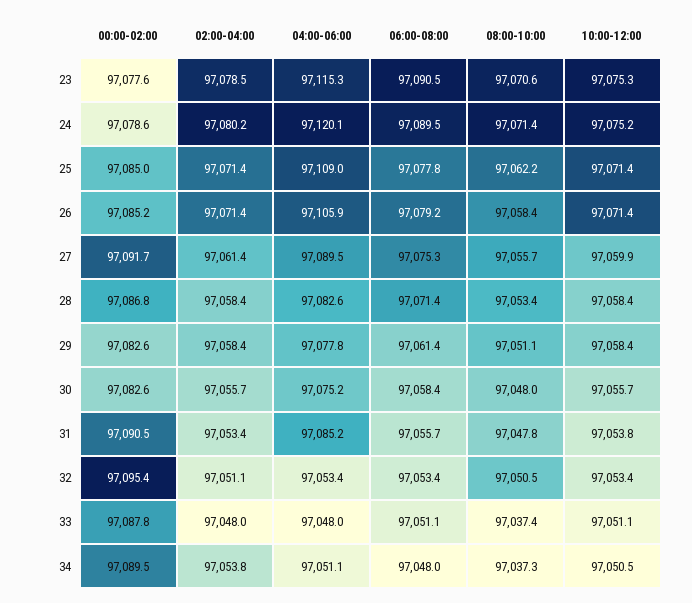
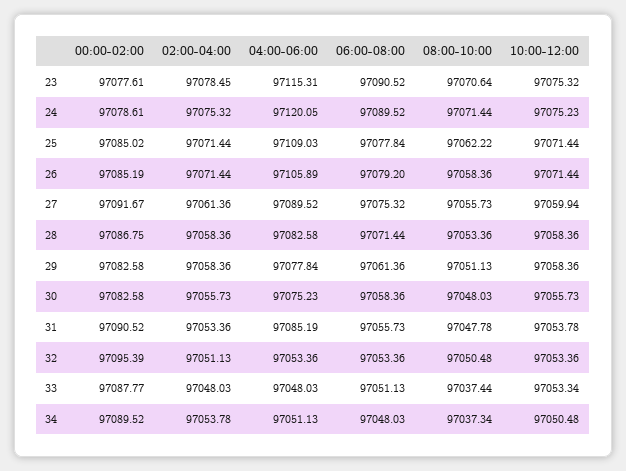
  {
    "00:00-02:00": {
      "23": 97077.61,
      "24": 97078.61,
      "25": 97085.02,
      "26": 97085.19,
      "27": 97091.67,
      "28": 97086.75,
      "29": 97082.58,
      "30": 97082.58,
      "31": 97090.52,
      "32": 97095.39,
      "33": 97087.77,
      "34": 97089.52
    },
    "02:00-04:00": {
      "23": 97078.45,
-     "24": 97080.2,
+     "24": 97075.32,
      "25": 97071.44,
      "26": 97071.44,
      "27": 97061.36,
      "28": 97058.36,
      "29": 97058.36,
      "30": 97055.73,
      "31": 97053.36,
      "32": 97051.13,
      "33": 97048.03,
      "34": 97053.78
    },
    "04:00-06:00": {
      "23": 97115.31,
      "24": 97120.05,
      "25": 97109.03,
      "26": 97105.89,
      "27": 97089.52,
      "28": 97082.58,
      "29": 97077.84,
      "30": 97075.23,
      "31": 97085.19,
      "32": 97053.36,
      "33": 97048.03,
      "34": 97051.13
    },
    "06:00-08:00": {
      "23": 97090.52,
      "24": 97089.52,
      "25": 97077.84,
      "26": 97079.2,
      "27": 97075.32,
      "28": 97071.44,
      "29": 97061.36,
      "30": 97058.36,
      "31": 97055.73,
      "32": 97053.36,
      "33": 97051.13,
      "34": 97048.03
    },
    "08:00-10:00": {
      "23": 97070.64,
      "24": 97071.44,
      "25": 97062.22,
      "26": 97058.36,
      "27": 97055.73,
      "28": 97053.36,
      "29": 97051.13,
      "30": 97048.03,
      "31": 97047.78,
      "32": 97050.48,
      "33": 97037.44,
      "34": 97037.34
    },
    "10:00-12:00": {
      "23": 97075.32,
      "24": 97075.23,
      "25": 97071.44,
      "26": 97071.44,
      "27": 97059.94,
      "28": 97058.36,
      "29": 97058.36,
      "30": 97055.73,
      "31": 97053.78,
      "32": 97053.36,
-     "33": 97051.1,
+     "33": 97053.34,
      "34": 97050.48
    }
  }

